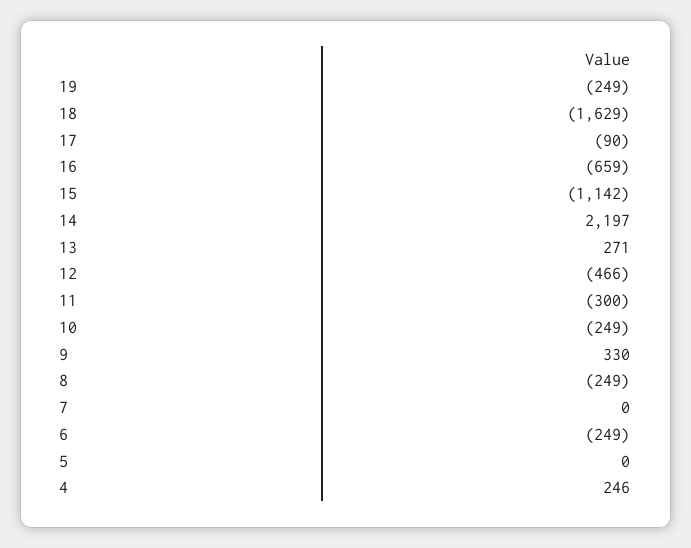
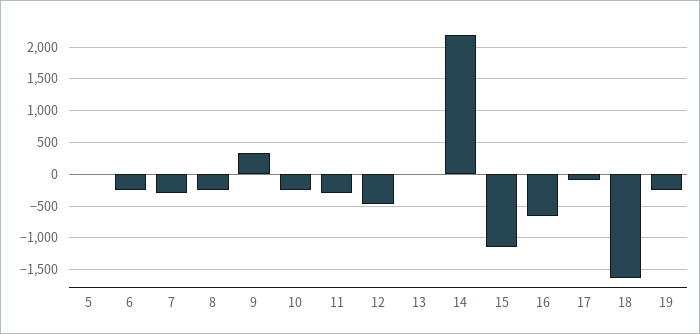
  {
    "19": -249,
    "18": -1629,
    "17": -90,
    "16": -659,
    "15": -1142,
    "14": 2197,
-   "13": 271,
+   "13": 0,
    "12": -466,
    "11": -300,
    "10": -249,
    "9": 330,
    "8": -249,
-   "7": 0,
+   "7": -300,
    "6": -249,
-   "5": 0,
+   "5": 0
-   "4": 246
  }

